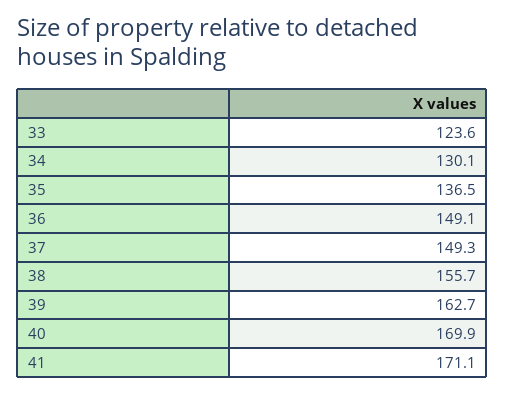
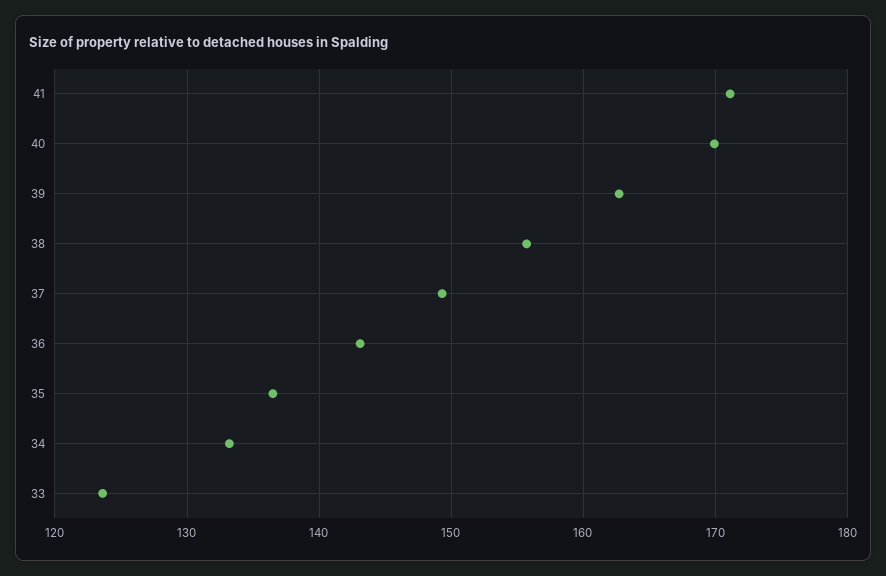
  {
    "33": 123.6,
-   "34": 130.1,
+   "34": 133,
    "35": 136.5,
-   "36": 149.1,
+   "36": 143,
    "37": 149.3,
    "38": 155.7,
    "39": 162.7,
    "40": 169.9,
    "41": 171.1
  }

